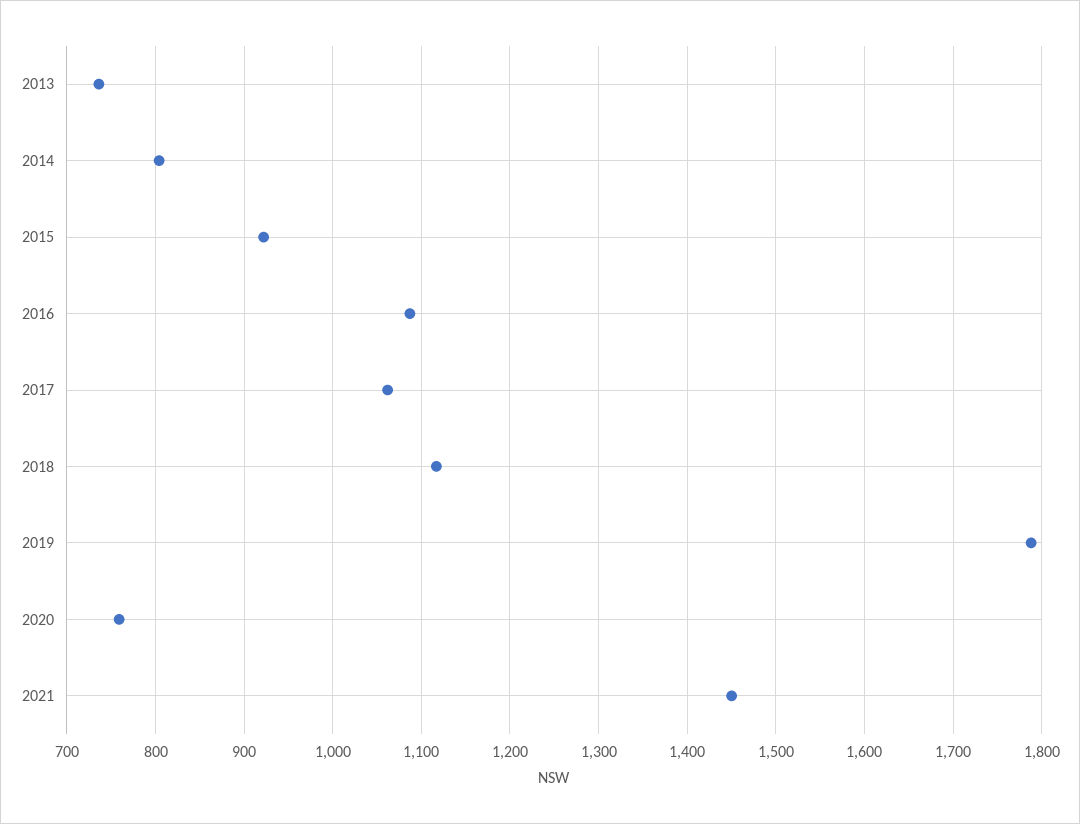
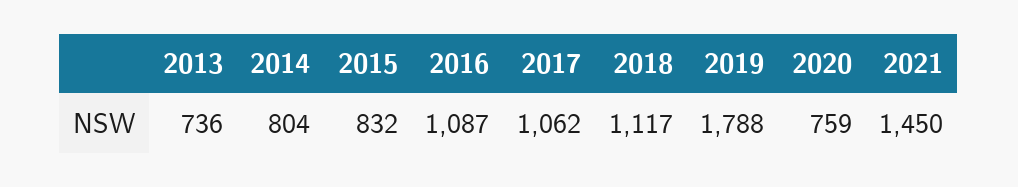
  {
    "2013": 736,
    "2014": 804,
-   "2015": 920,
+   "2015": 832,
    "2016": 1087,
    "2017": 1062,
    "2018": 1117,
    "2019": 1788,
    "2020": 759,
    "2021": 1450
  }

